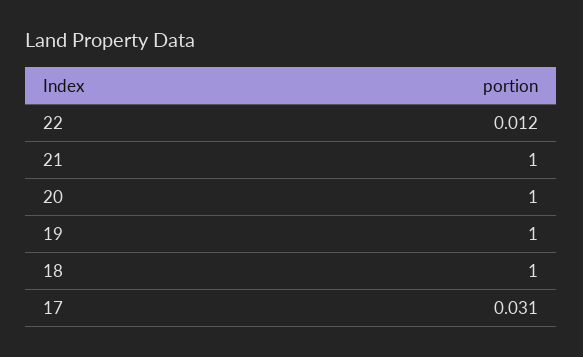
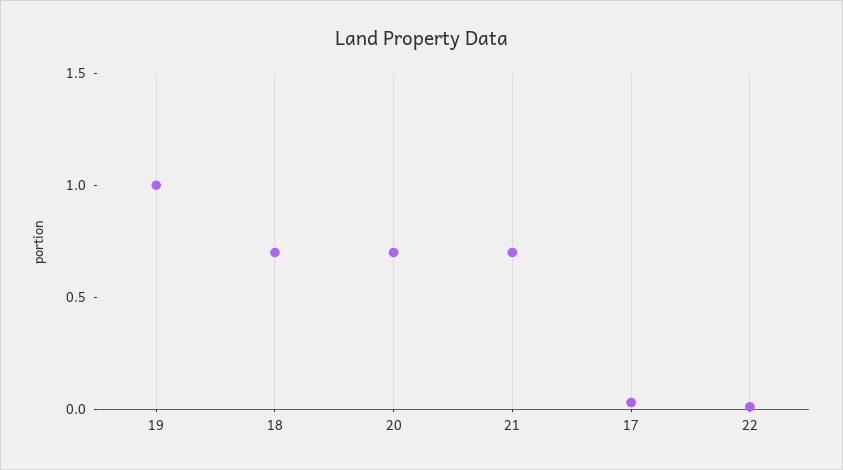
  {
    "22": 0.012,
-   "21": 1,
+   "21": 0.7,
-   "20": 1,
+   "20": 0.7,
    "19": 1,
-   "18": 1,
+   "18": 0.7,
    "17": 0.031
  }

